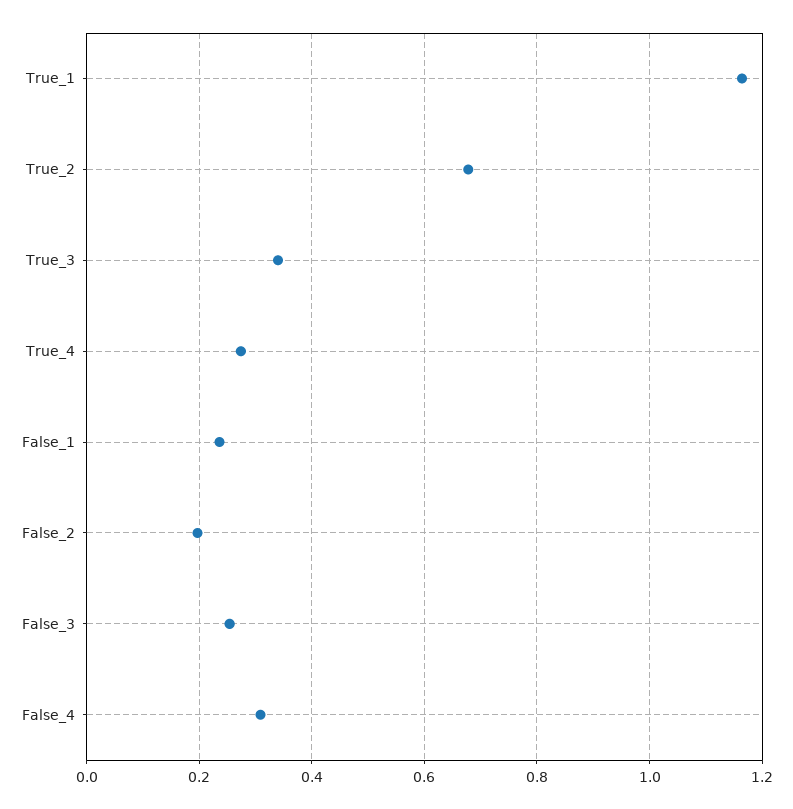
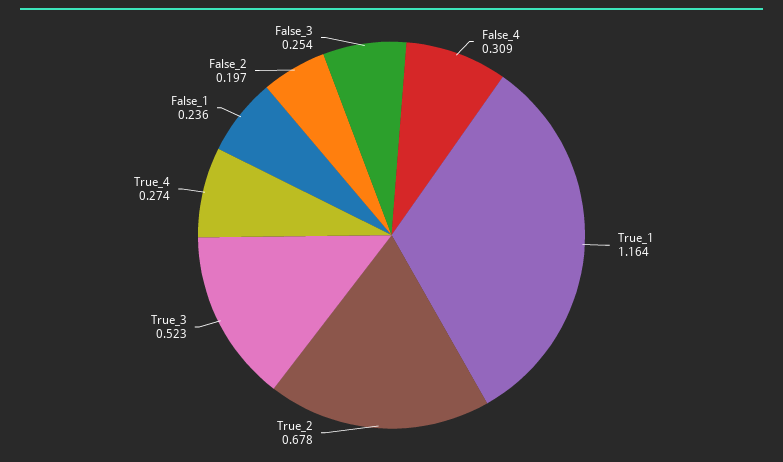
  {
    "True_1": 1.164,
    "True_2": 0.678,
-   "True_3": 0.34,
+   "True_3": 0.523,
    "True_4": 0.274,
    "False_1": 0.236,
    "False_2": 0.197,
    "False_3": 0.254,
    "False_4": 0.309
  }

